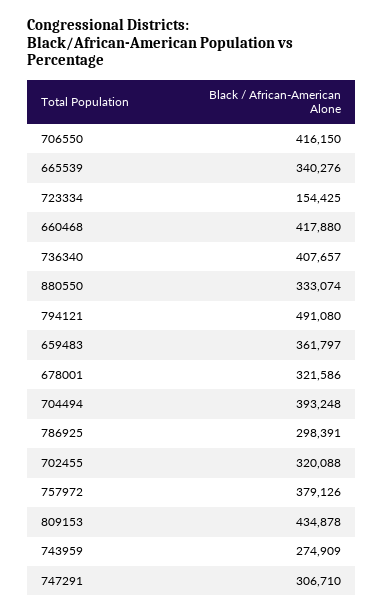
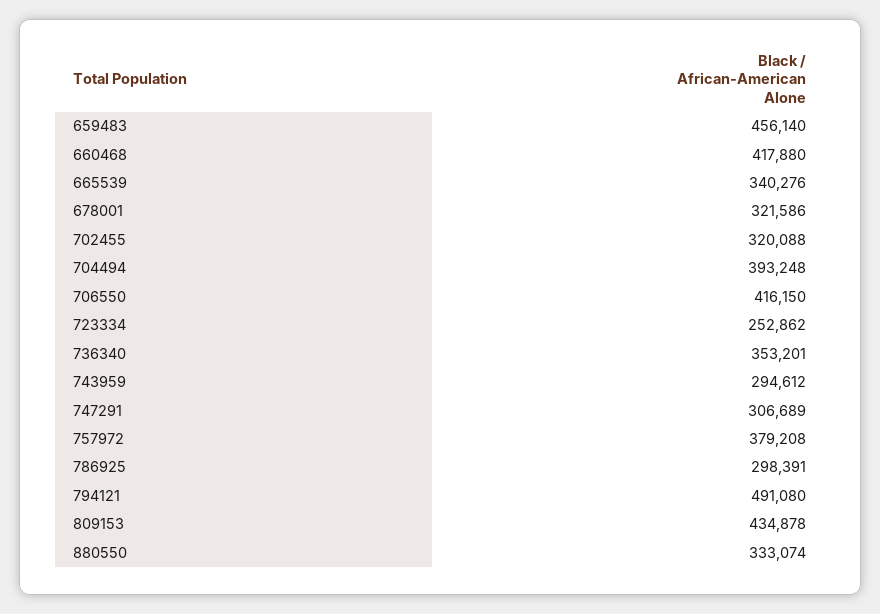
  {
    "706550": 416150,
    "665539": 340276,
-   "723334": 154425,
+   "723334": 252862,
    "660468": 417880,
-   "736340": 407657,
+   "736340": 353201,
    "880550": 333074,
    "794121": 491080,
-   "659483": 361797,
+   "659483": 456140,
    "678001": 321586,
    "704494": 393248,
    "786925": 298391,
    "702455": 320088,
-   "757972": 379126,
+   "757972": 379208,
    "809153": 434878,
-   "743959": 274909,
+   "743959": 294612,
-   "747291": 306710
+   "747291": 306689
  }

